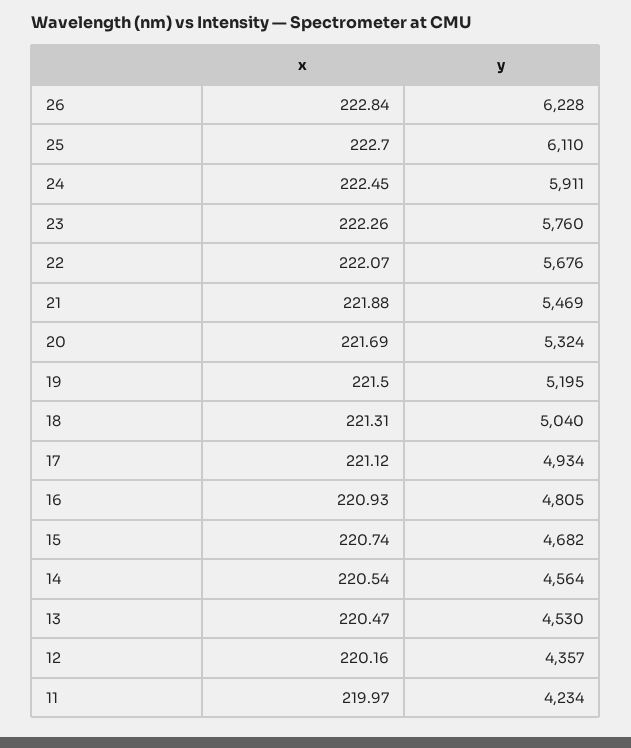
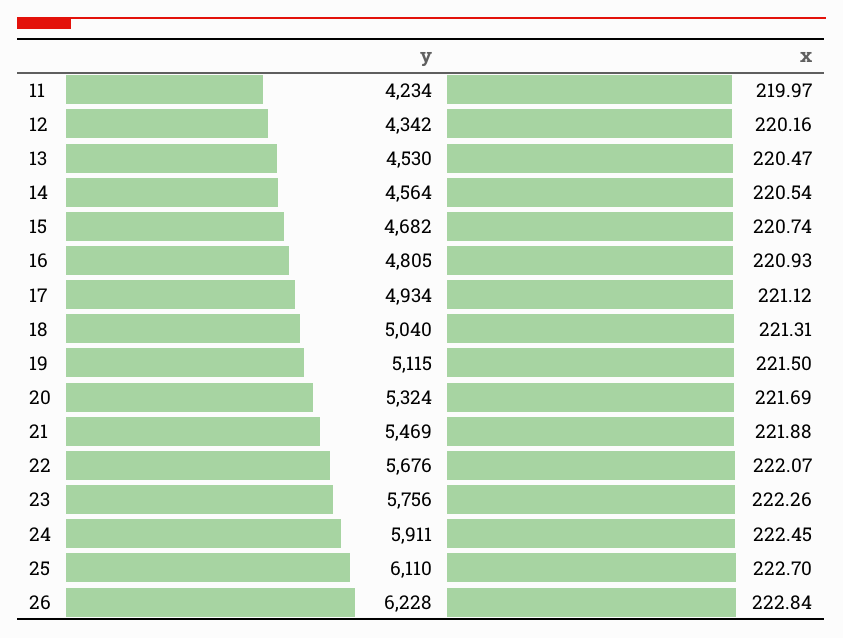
  {
    "x": {
      "26": 222.84,
      "25": 222.7,
      "24": 222.45,
      "23": 222.26,
      "22": 222.07,
      "21": 221.88,
      "20": 221.69,
      "19": 221.5,
      "18": 221.31,
      "17": 221.12,
      "16": 220.93,
      "15": 220.74,
      "14": 220.54,
      "13": 220.47,
      "12": 220.16,
      "11": 219.97
    },
    "y": {
      "26": 6228,
      "25": 6110,
      "24": 5911,
-     "23": 5760,
+     "23": 5756,
      "22": 5676,
      "21": 5469,
      "20": 5324,
-     "19": 5195,
+     "19": 5115,
      "18": 5040,
      "17": 4934,
      "16": 4805,
      "15": 4682,
      "14": 4564,
      "13": 4530,
-     "12": 4357,
+     "12": 4342,
      "11": 4234
    }
  }

